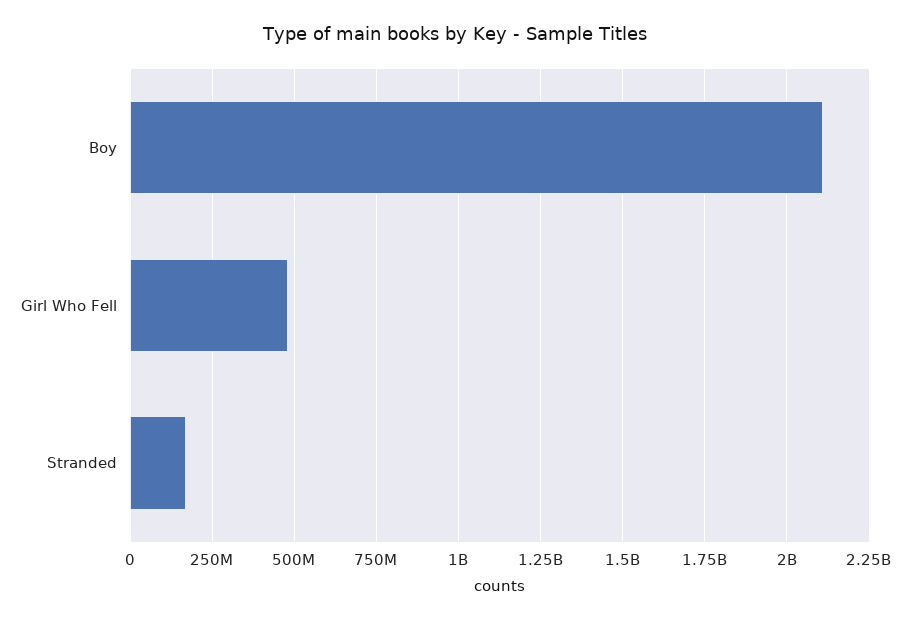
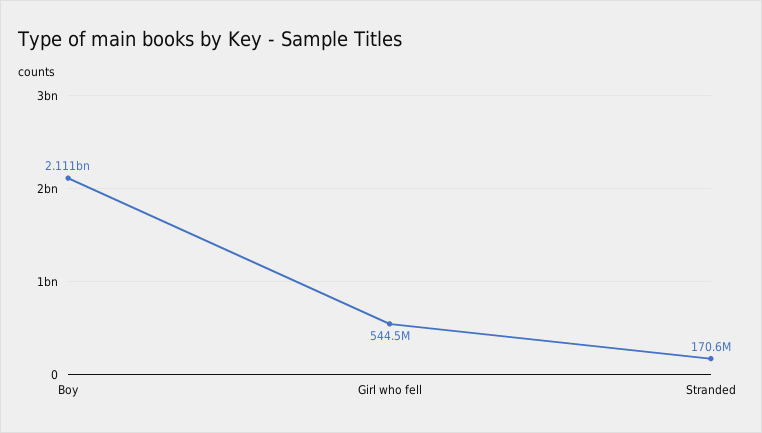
  {
    "Boy": 2111000000,
-   "Girl Who Fell": 475000000,
+   "Girl Who Fell": 544500000,
    "Stranded": 170600000
  }

